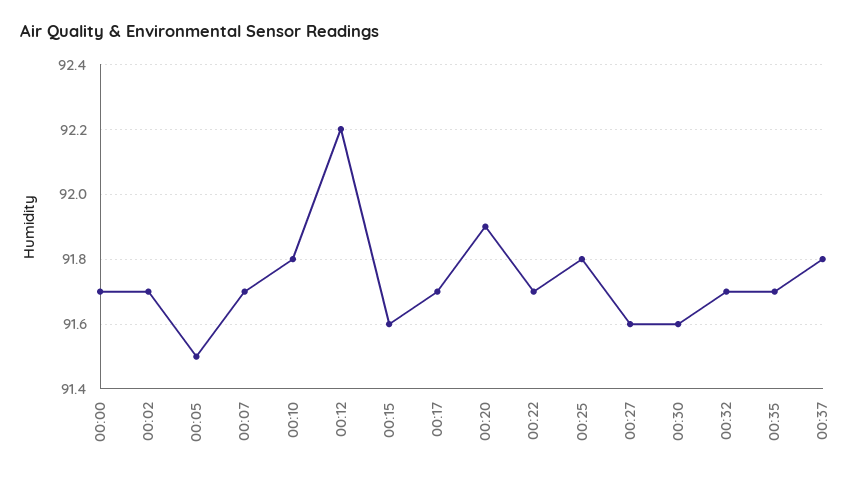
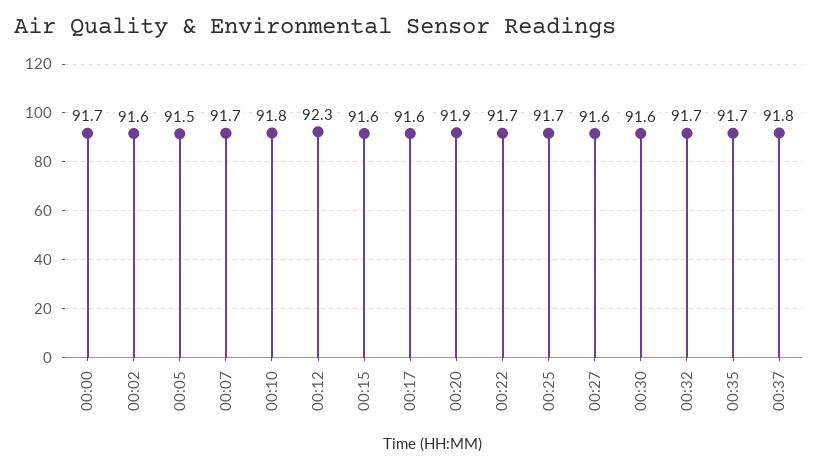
  {
    "00:00": 91.7,
-   "00:02": 91.7,
+   "00:02": 91.6,
    "00:05": 91.5,
    "00:07": 91.7,
    "00:10": 91.8,
-   "00:12": 92.2,
+   "00:12": 92.3,
    "00:15": 91.6,
-   "00:17": 91.7,
+   "00:17": 91.6,
    "00:20": 91.9,
    "00:22": 91.7,
-   "00:25": 91.8,
+   "00:25": 91.7,
    "00:27": 91.6,
    "00:30": 91.6,
    "00:32": 91.7,
    "00:35": 91.7,
    "00:37": 91.8
  }

